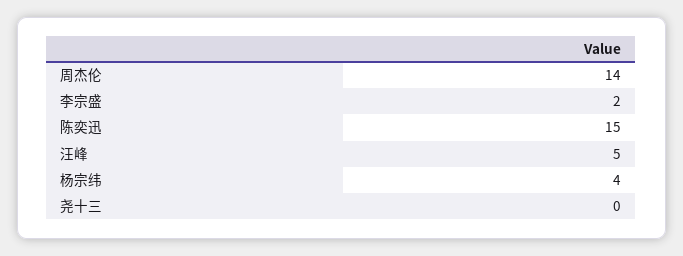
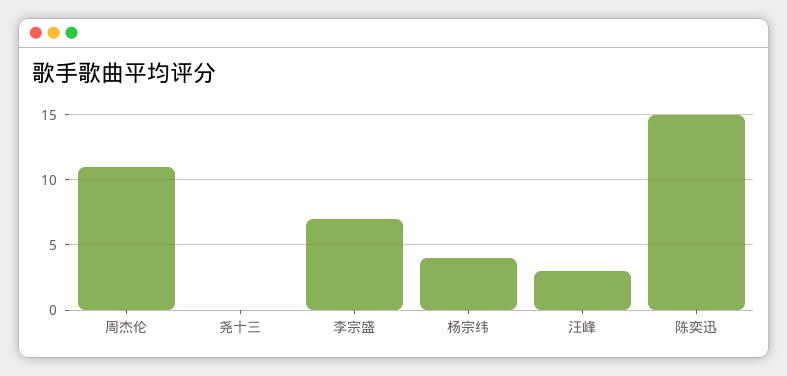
  {
-   "周杰伦": 14,
+   "周杰伦": 11,
-   "李宗盛": 2,
+   "李宗盛": 7,
    "陈奕迅": 15,
-   "汪峰": 5,
+   "汪峰": 3,
    "杨宗纬": 4,
    "尧十三": 0
  }

